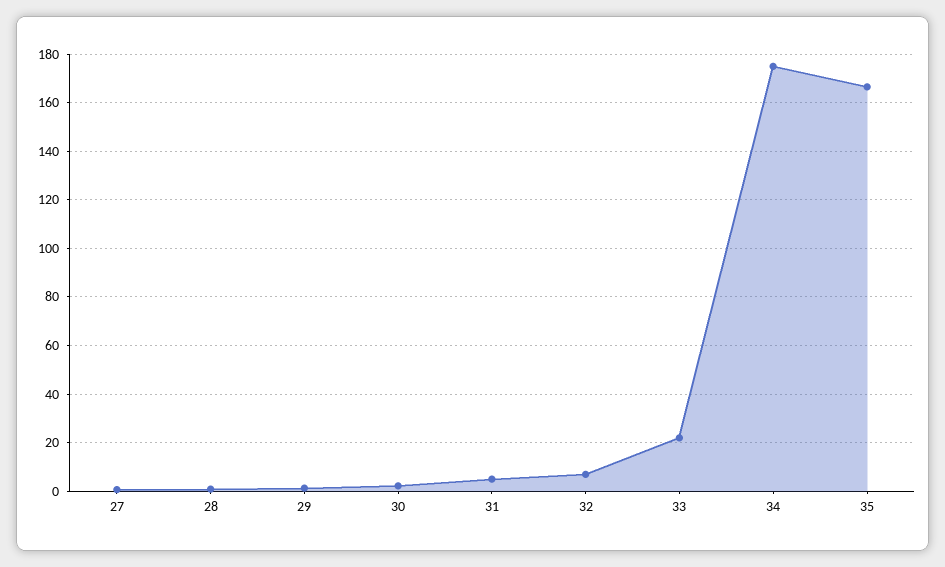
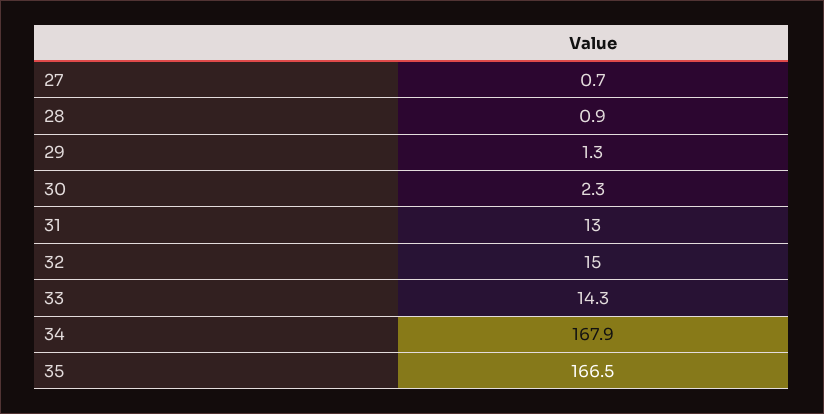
  {
    "27": 0.7,
    "28": 0.9,
    "29": 1.3,
    "30": 2.3,
-   "31": 5,
+   "31": 13,
-   "32": 7.5,
+   "32": 15,
-   "33": 22.5,
+   "33": 14.3,
-   "34": 175,
+   "34": 167.9,
    "35": 166.5
  }

